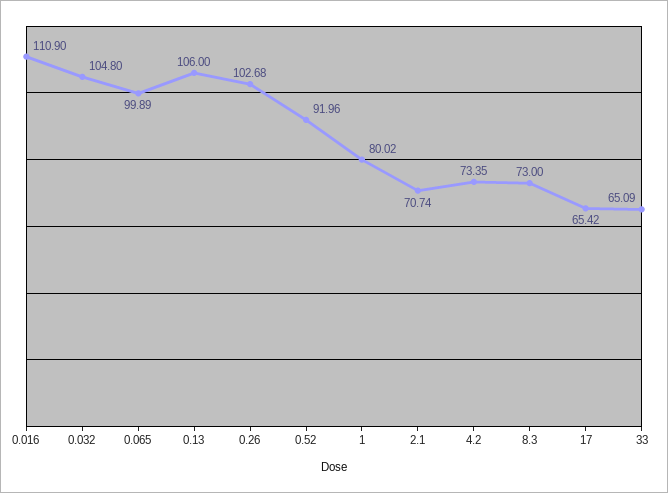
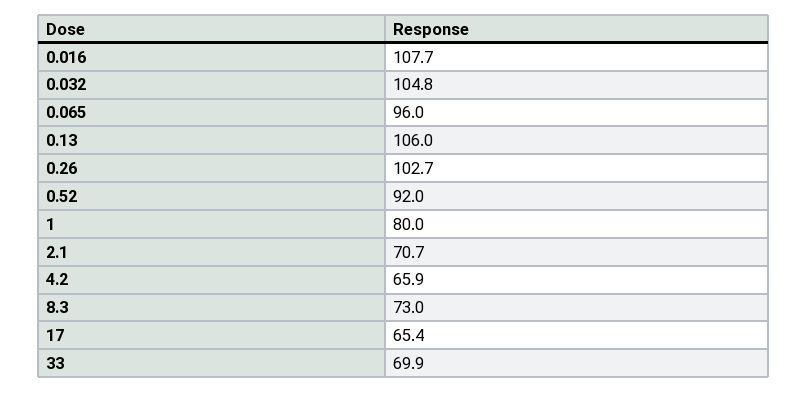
  {
-   "0.016": 110.9,
+   "0.016": 107.7,
    "0.032": 104.8,
-   "0.065": 99.89,
+   "0.065": 96,
    "0.13": 106,
    "0.26": 102.68,
    "0.52": 91.96,
    "1": 80.02,
    "2.1": 70.74,
-   "4.2": 73.35,
+   "4.2": 65.9,
    "8.3": 73,
    "17": 65.42,
-   "33": 65.09
+   "33": 69.9
  }

